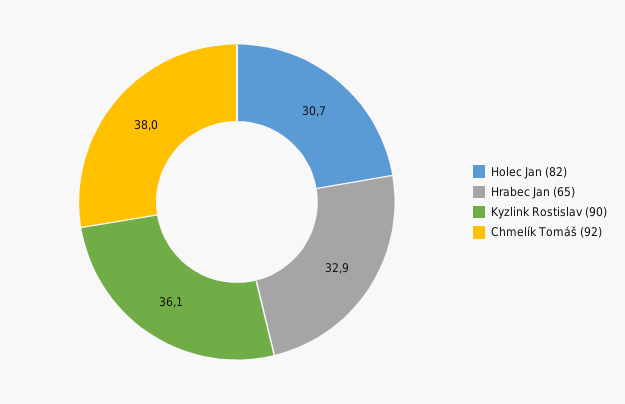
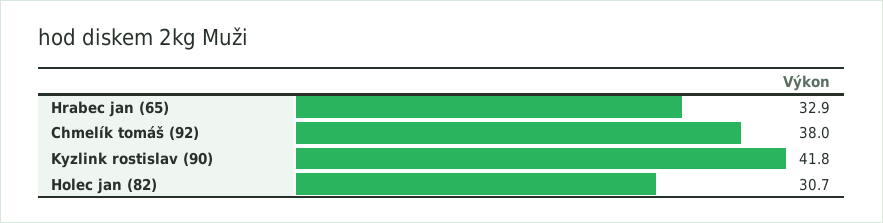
  {
    "Holec Jan (82)": 30.7,
    "Hrabec Jan (65)": 32.9,
-   "Kyzlink Rostislav (90)": 36.1,
+   "Kyzlink Rostislav (90)": 41.8,
    "Chmelík Tomáš (92)": 38
  }

